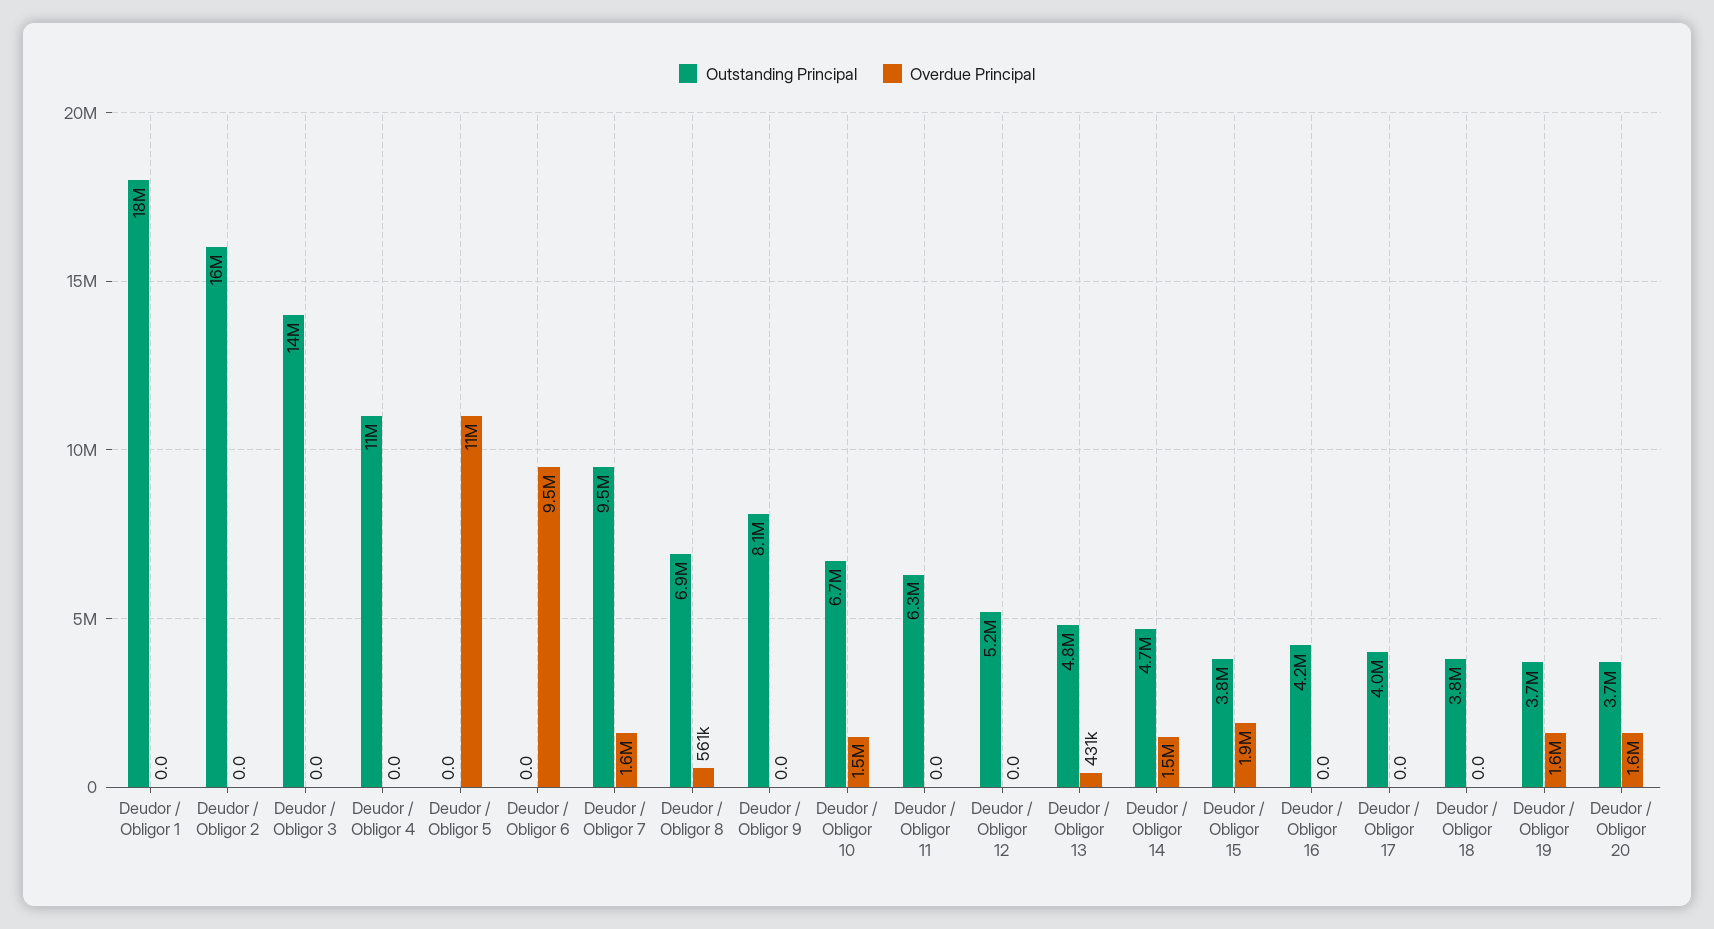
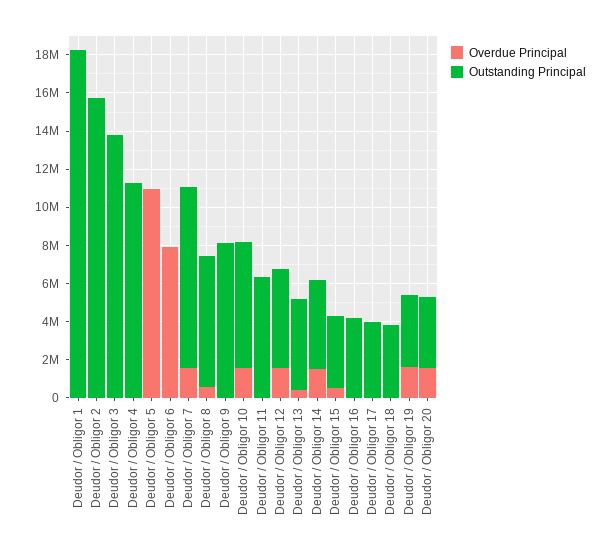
  {
    "Outstanding Principal": {
      "Deudor / Obligor 1": 18000000,
      "Deudor / Obligor 2": 16000000,
      "Deudor / Obligor 3": 14000000,
      "Deudor / Obligor 4": 11000000,
      "Deudor / Obligor 5": 0,
      "Deudor / Obligor 6": 0,
      "Deudor / Obligor 7": 9500000,
      "Deudor / Obligor 8": 6900000,
      "Deudor / Obligor 9": 8100000,
      "Deudor / Obligor 10": 6700000,
      "Deudor / Obligor 11": 6300000,
      "Deudor / Obligor 12": 5200000,
      "Deudor / Obligor 13": 4800000,
      "Deudor / Obligor 14": 4700000,
      "Deudor / Obligor 15": 3800000,
      "Deudor / Obligor 16": 4200000,
      "Deudor / Obligor 17": 4000000,
      "Deudor / Obligor 18": 3800000,
      "Deudor / Obligor 19": 3700000,
      "Deudor / Obligor 20": 3700000
    },
    "Overdue Principal": {
      "Deudor / Obligor 1": 0,
      "Deudor / Obligor 2": 0,
      "Deudor / Obligor 3": 0,
      "Deudor / Obligor 4": 0,
      "Deudor / Obligor 5": 11000000,
-     "Deudor / Obligor 6": 9500000,
+     "Deudor / Obligor 6": 8000000,
      "Deudor / Obligor 7": 1600000,
      "Deudor / Obligor 8": 561000,
      "Deudor / Obligor 9": 0,
      "Deudor / Obligor 10": 1500000,
      "Deudor / Obligor 11": 0,
-     "Deudor / Obligor 12": 0,
+     "Deudor / Obligor 12": 1500000,
      "Deudor / Obligor 13": 431000,
      "Deudor / Obligor 14": 1500000,
-     "Deudor / Obligor 15": 1900000,
+     "Deudor / Obligor 15": 500000,
      "Deudor / Obligor 16": 0,
      "Deudor / Obligor 17": 0,
      "Deudor / Obligor 18": 0,
      "Deudor / Obligor 19": 1600000,
      "Deudor / Obligor 20": 1600000
    }
  }

